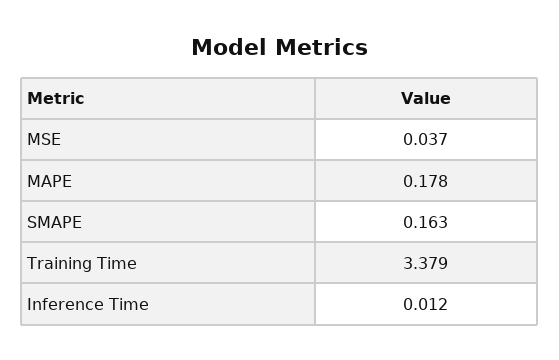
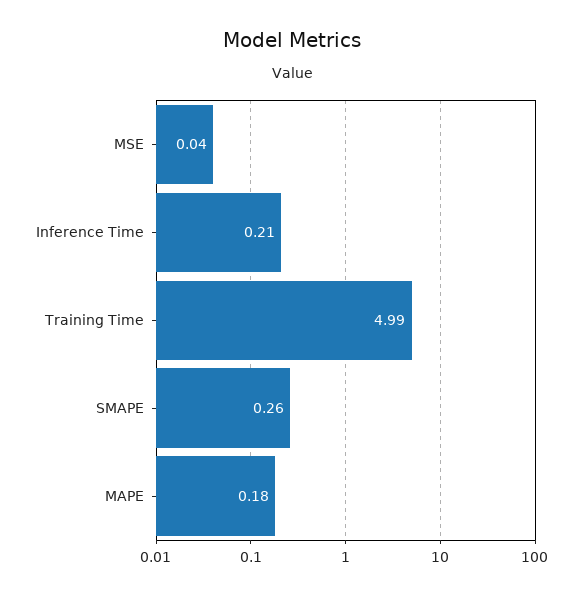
  {
    "MSE": 0.037,
    "MAPE": 0.178,
-   "SMAPE": 0.163,
+   "SMAPE": 0.26,
-   "Training Time": 3.379,
+   "Training Time": 4.99,
-   "Inference Time": 0.012
+   "Inference Time": 0.21
  }

